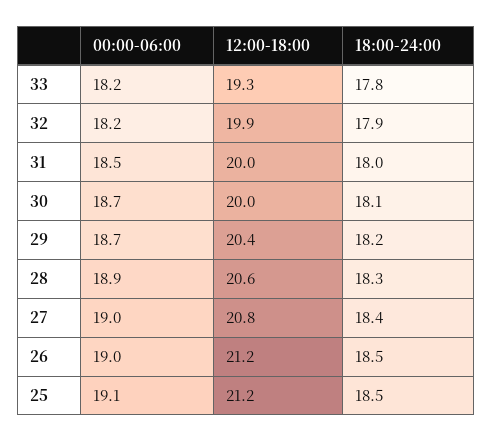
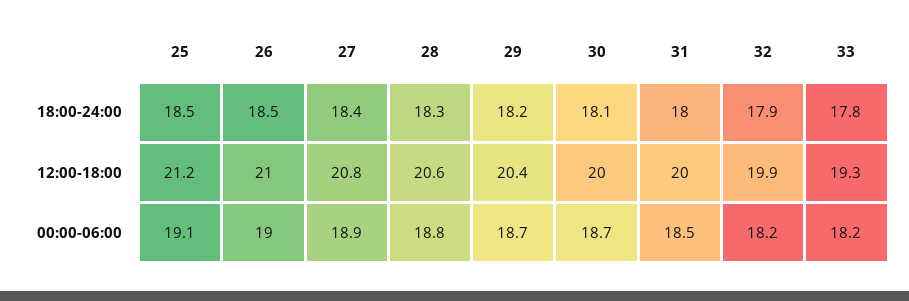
  {
    "00:00-06:00": {
      "33": 18.2,
      "32": 18.2,
      "31": 18.5,
      "30": 18.7,
      "29": 18.7,
-     "28": 18.9,
+     "28": 18.8,
-     "27": 19,
+     "27": 18.9,
      "26": 19,
      "25": 19.1
    },
    "12:00-18:00": {
      "33": 19.3,
      "32": 19.9,
      "31": 20,
      "30": 20,
      "29": 20.4,
      "28": 20.6,
      "27": 20.8,
-     "26": 21.2,
+     "26": 21,
      "25": 21.2
    },
    "18:00-24:00": {
      "33": 17.8,
      "32": 17.9,
      "31": 18,
      "30": 18.1,
      "29": 18.2,
      "28": 18.3,
      "27": 18.4,
      "26": 18.5,
      "25": 18.5
    }
  }

